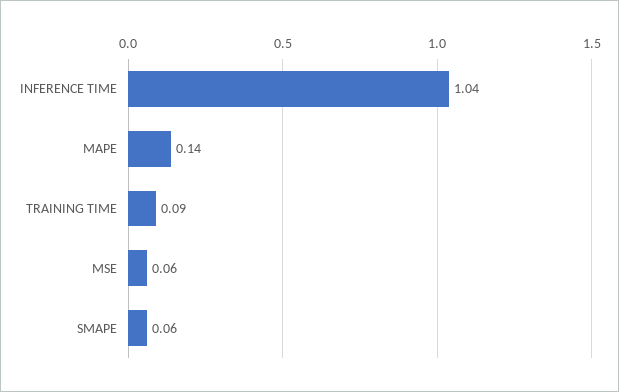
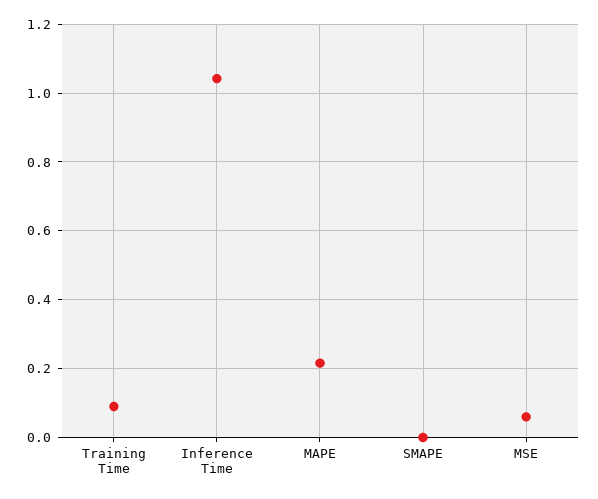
  {
    "INFERENCE TIME": 1.04,
-   "MAPE": 0.14,
+   "MAPE": 0.22,
    "TRAINING TIME": 0.09,
    "MSE": 0.06,
-   "SMAPE": 0.06
+   "SMAPE": 0
  }

